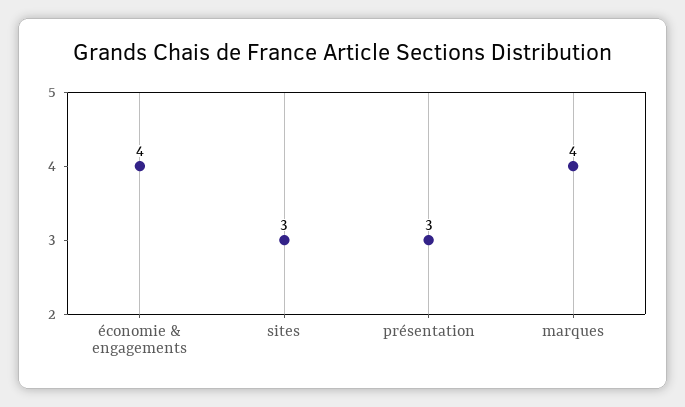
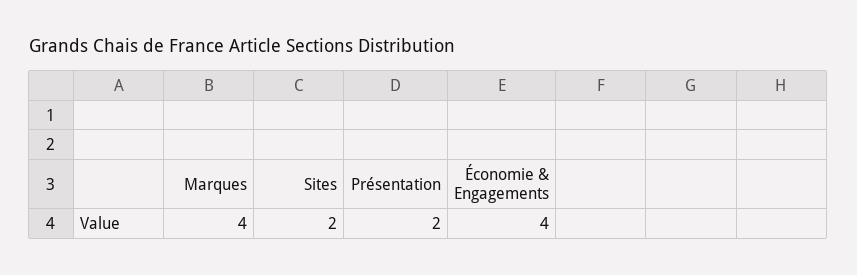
  {
    "économie & engagements": 4,
-   "sites": 3,
+   "sites": 2,
-   "présentation": 3,
+   "présentation": 2,
    "marques": 4
  }

